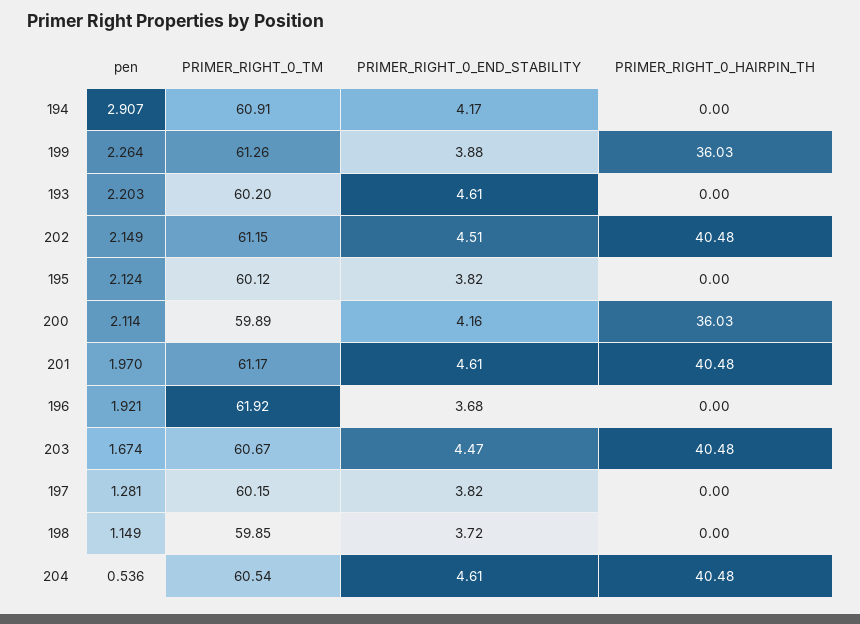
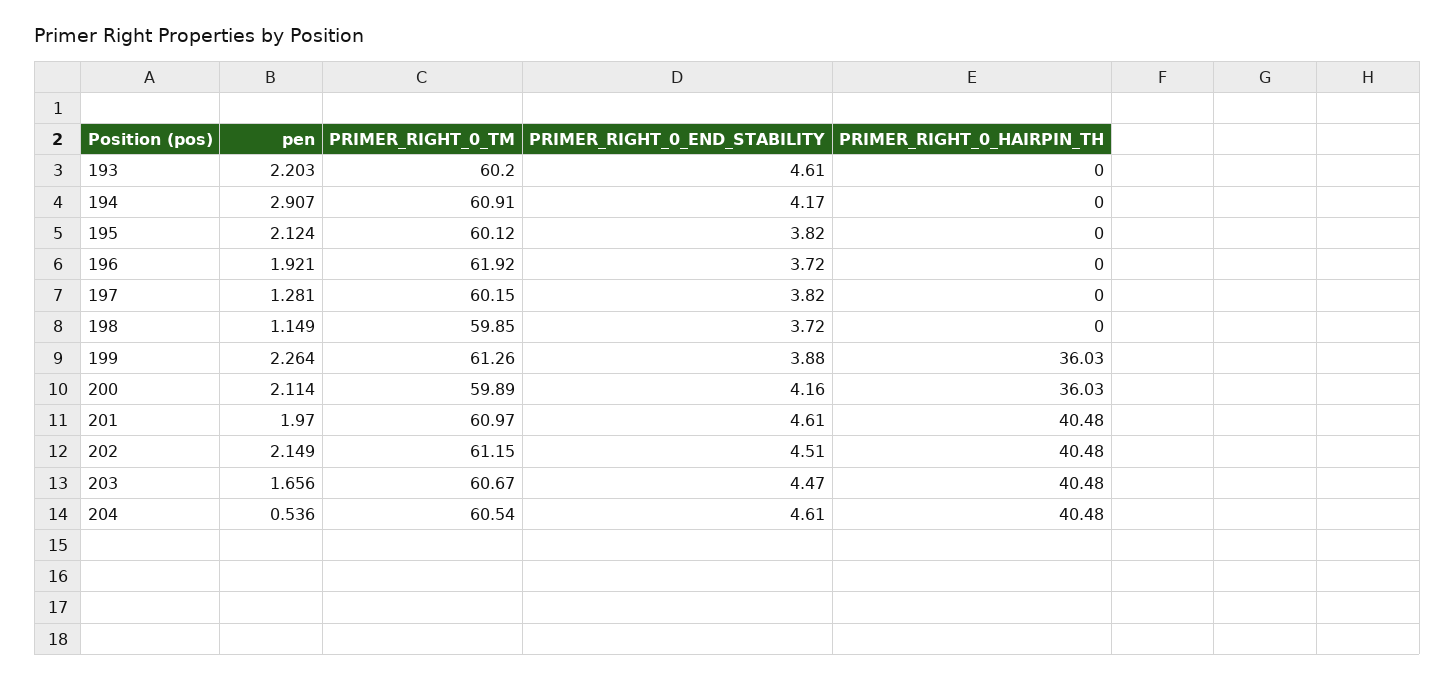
  {
    "pen": {
      "194": 2.907,
      "199": 2.264,
      "193": 2.203,
      "202": 2.149,
      "195": 2.124,
      "200": 2.114,
      "201": 1.97,
      "196": 1.921,
-     "203": 1.674,
+     "203": 1.656,
      "197": 1.281,
      "198": 1.149,
      "204": 0.536
    },
    "PRIMER_RIGHT_0_TM": {
      "194": 60.91,
      "199": 61.26,
      "193": 60.2,
      "202": 61.15,
      "195": 60.12,
      "200": 59.89,
-     "201": 61.17,
+     "201": 60.97,
      "196": 61.92,
      "203": 60.67,
      "197": 60.15,
      "198": 59.85,
      "204": 60.54
    },
    "PRIMER_RIGHT_0_END_STABILITY": {
      "194": 4.17,
      "199": 3.88,
      "193": 4.61,
      "202": 4.51,
      "195": 3.82,
      "200": 4.16,
      "201": 4.61,
-     "196": 3.68,
+     "196": 3.72,
      "203": 4.47,
      "197": 3.82,
      "198": 3.72,
      "204": 4.61
    },
    "PRIMER_RIGHT_0_HAIRPIN_TH": {
      "194": 0,
      "199": 36.03,
      "193": 0,
      "202": 40.48,
      "195": 0,
      "200": 36.03,
      "201": 40.48,
      "196": 0,
      "203": 40.48,
      "197": 0,
      "198": 0,
      "204": 40.48
    }
  }

